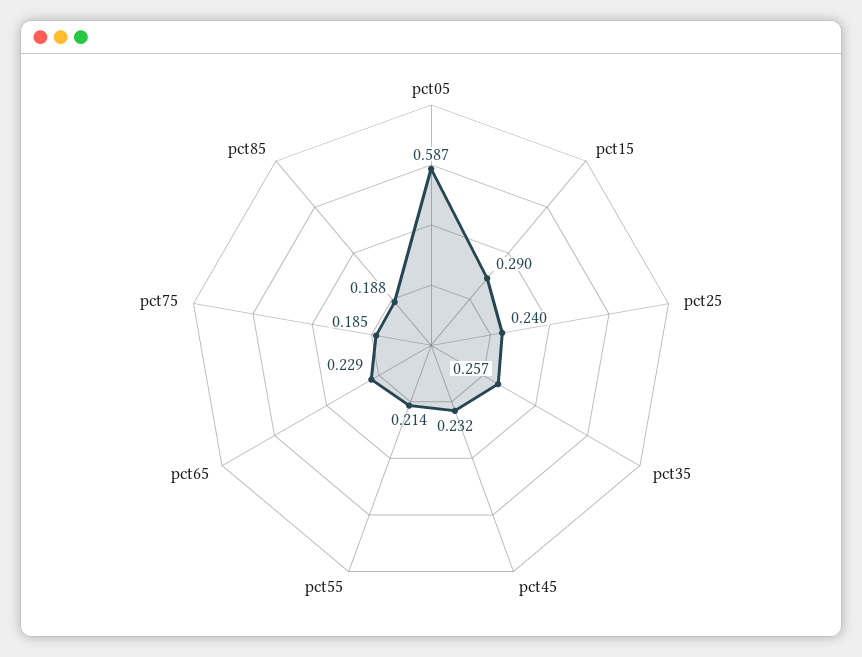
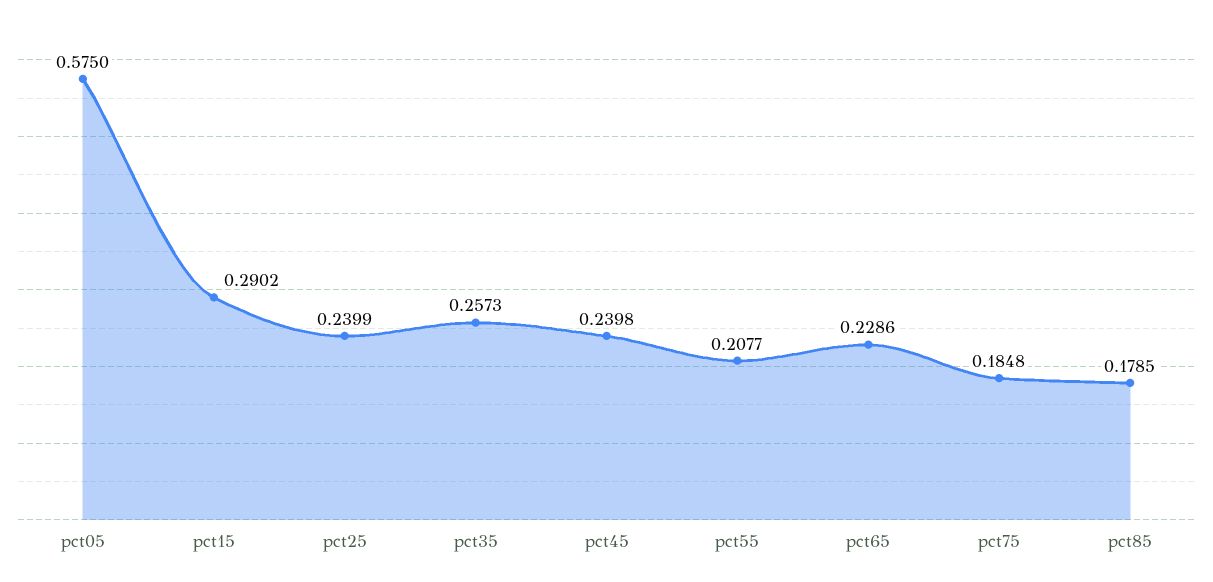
  {
-   "pct05": 0.587,
+   "pct05": 0.575,
    "pct15": 0.2902,
    "pct25": 0.2399,
    "pct35": 0.2573,
-   "pct45": 0.232,
+   "pct45": 0.2398,
-   "pct55": 0.214,
+   "pct55": 0.2077,
    "pct65": 0.2286,
    "pct75": 0.1848,
-   "pct85": 0.188
+   "pct85": 0.1785
  }

